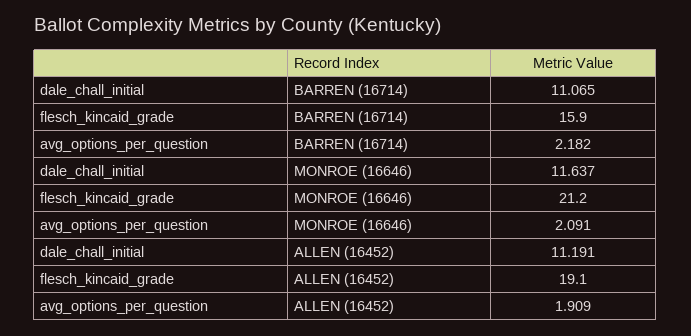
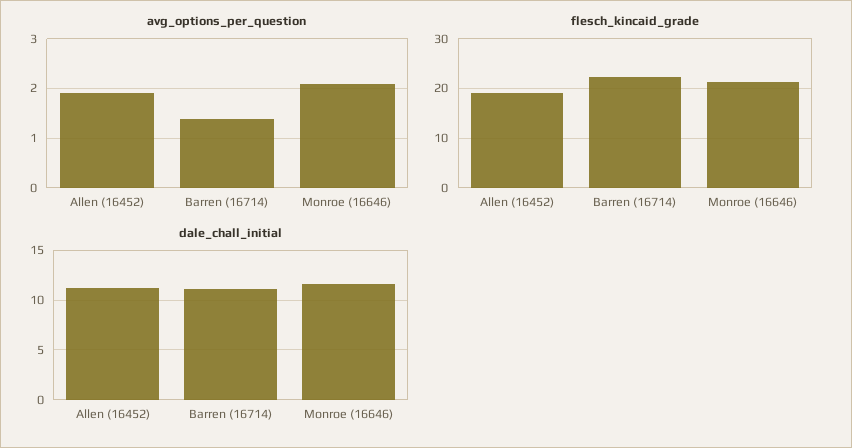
  {
    "dale_chall_initial": {
      "BARREN (16714)": 11.065,
      "MONROE (16646)": 11.637,
      "ALLEN (16452)": 11.191
    },
    "flesch_kincaid_grade": {
-     "BARREN (16714)": 15.9,
+     "BARREN (16714)": 22,
      "MONROE (16646)": 21.2,
      "ALLEN (16452)": 19.1
    },
    "avg_options_per_question": {
-     "BARREN (16714)": 2.182,
+     "BARREN (16714)": 1.4,
      "MONROE (16646)": 2.091,
      "ALLEN (16452)": 1.909
    }
  }

